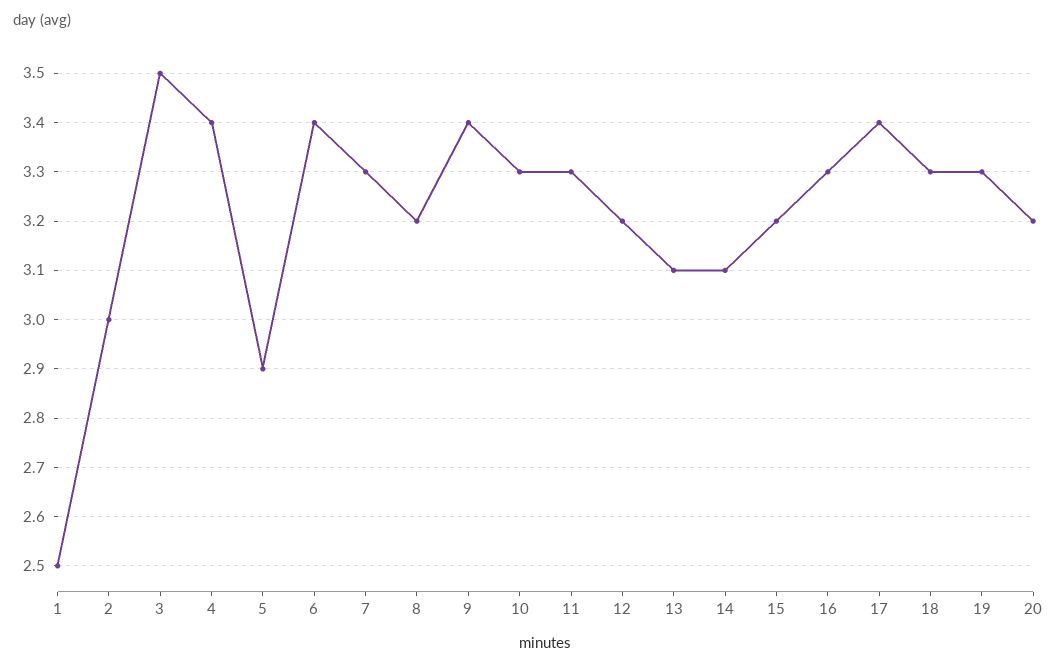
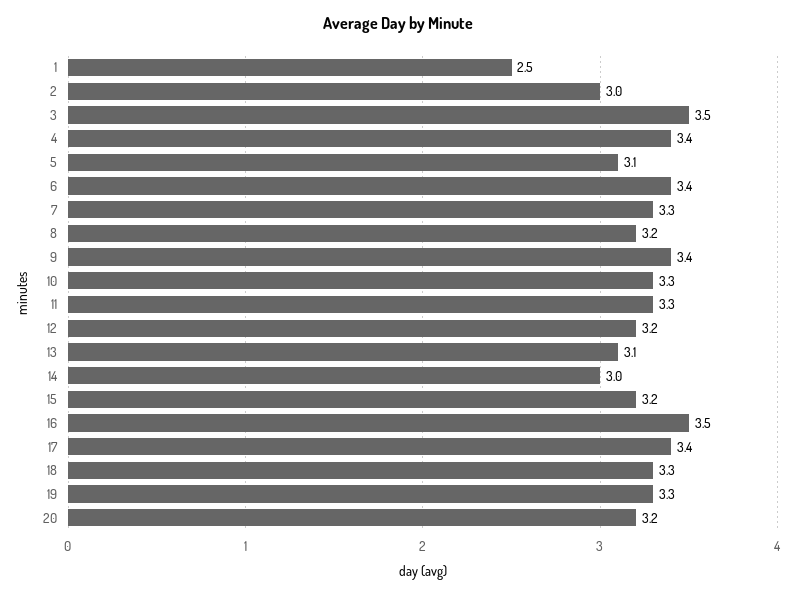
  {
    "1": 2.5,
    "2": 3,
    "3": 3.5,
    "4": 3.4,
-   "5": 2.9,
+   "5": 3.1,
    "6": 3.4,
    "7": 3.3,
    "8": 3.2,
    "9": 3.4,
    "10": 3.3,
    "11": 3.3,
    "12": 3.2,
    "13": 3.1,
-   "14": 3.1,
+   "14": 3,
    "15": 3.2,
-   "16": 3.3,
+   "16": 3.5,
    "17": 3.4,
    "18": 3.3,
    "19": 3.3,
    "20": 3.2
  }

